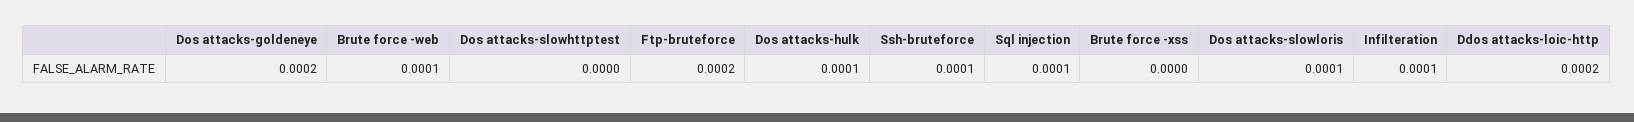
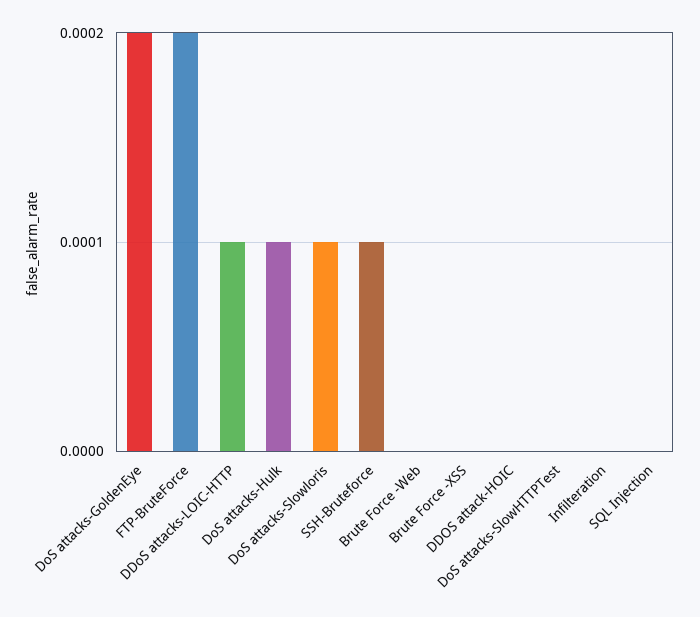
  {
    "Dos attacks-goldeneye": 0.0002,
-   "Brute force -web": 0.0001,
+   "Brute force -web": 0,
    "Dos attacks-slowhttptest": 0,
    "Ftp-bruteforce": 0.0002,
    "Dos attacks-hulk": 0.0001,
    "Ssh-bruteforce": 0.0001,
-   "Sql injection": 0.0001,
+   "Sql injection": 0,
    "Brute force -xss": 0,
    "Dos attacks-slowloris": 0.0001,
-   "Infilteration": 0.0001,
+   "Infilteration": 0,
-   "Ddos attacks-loic-http": 0.0002
+   "Ddos attacks-loic-http": 0.0001,
+   "DDOS attack-HOIC": 0
  }

